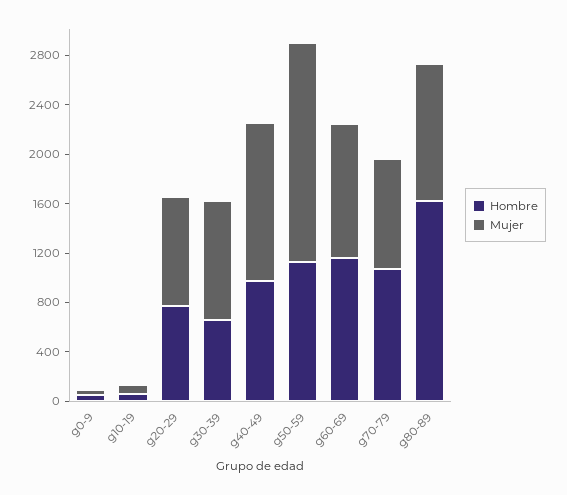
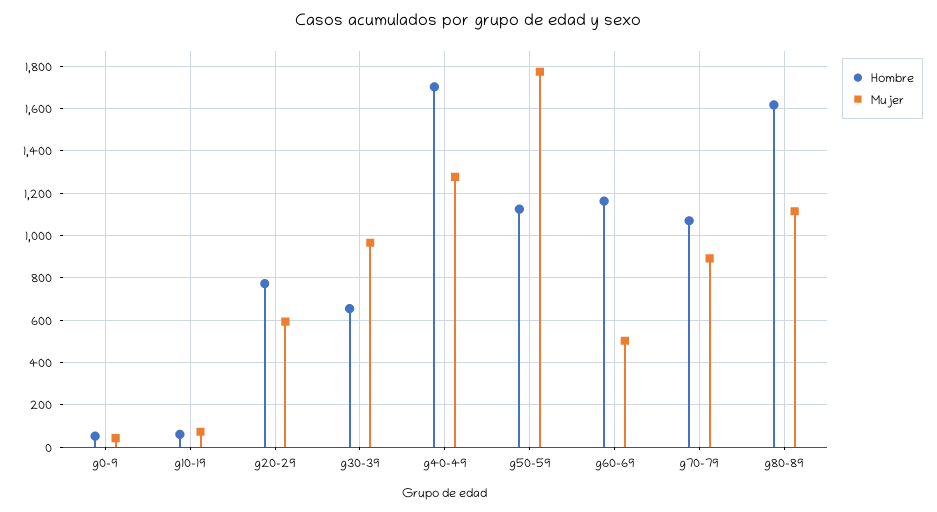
  {
    "Hombre": {
      "g0-9": 50,
      "g10-19": 50,
      "g20-29": 750,
      "g30-39": 650,
-     "g40-49": 1000,
+     "g40-49": 1700,
      "g50-59": 1150,
      "g60-69": 1150,
      "g70-79": 1050,
      "g80-89": 1600
    },
    "Mujer": {
      "g0-9": 50,
      "g10-19": 50,
-     "g20-29": 900,
+     "g20-29": 600,
      "g30-39": 950,
      "g40-49": 1300,
      "g50-59": 1750,
-     "g60-69": 1100,
+     "g60-69": 500,
      "g70-79": 900,
      "g80-89": 1100
    }
  }

